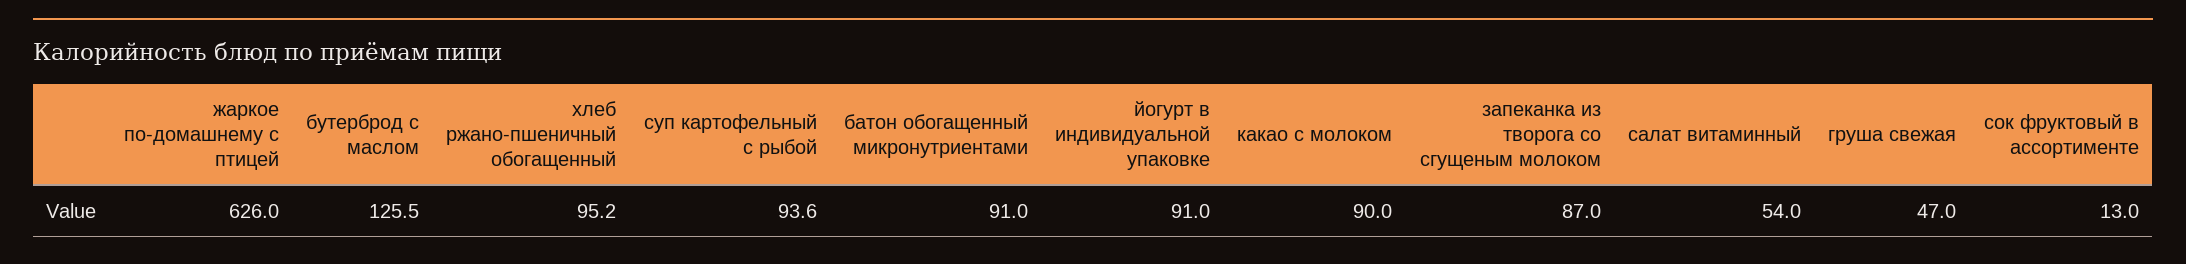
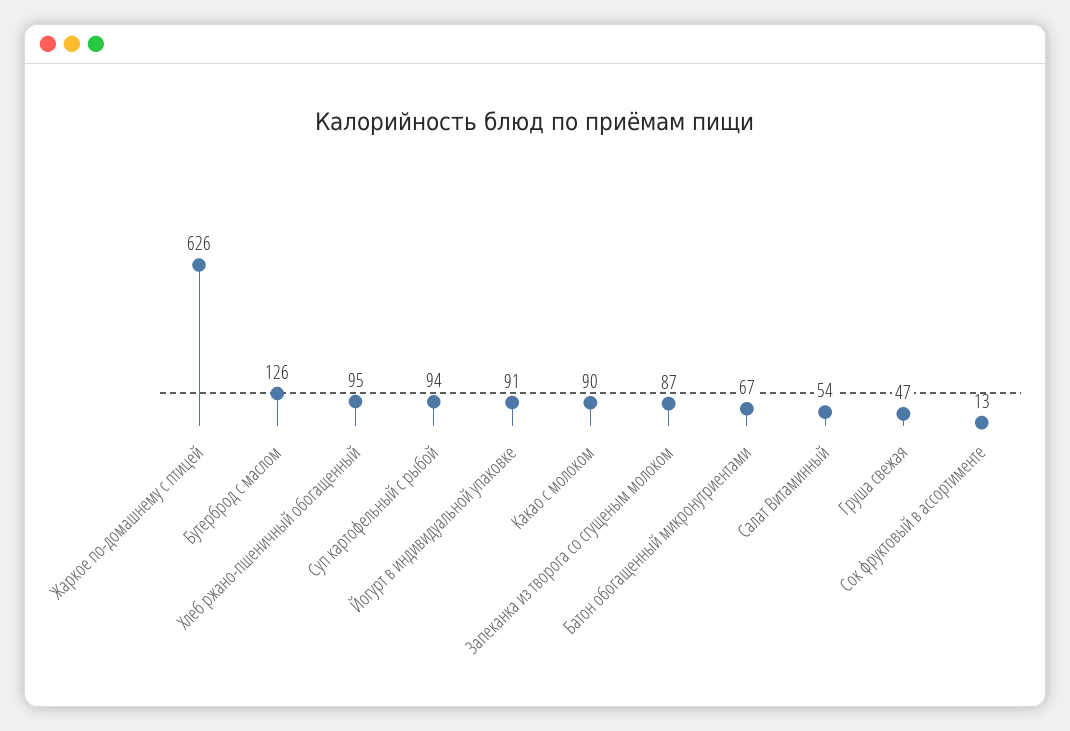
  {
    "жаркое по-домашнему с птицей": 626,
    "бутерброд с маслом": 125.5,
    "хлеб ржано-пшеничный обогащенный": 95.2,
    "суп картофельный с рыбой": 93.6,
-   "батон обогащенный микронутриентами": 91,
+   "батон обогащенный микронутриентами": 67,
    "йогурт в индивидуальной упаковке": 91,
    "какао с молоком": 90,
    "запеканка из творога со сгущеным молоком": 87,
    "салат витаминный": 54,
    "груша свежая": 47,
    "сок фруктовый в ассортименте": 13
  }

